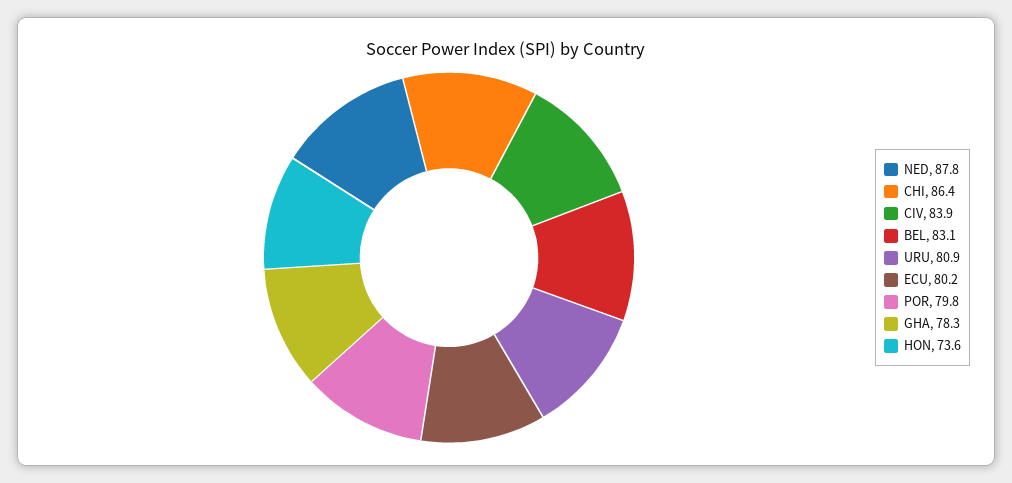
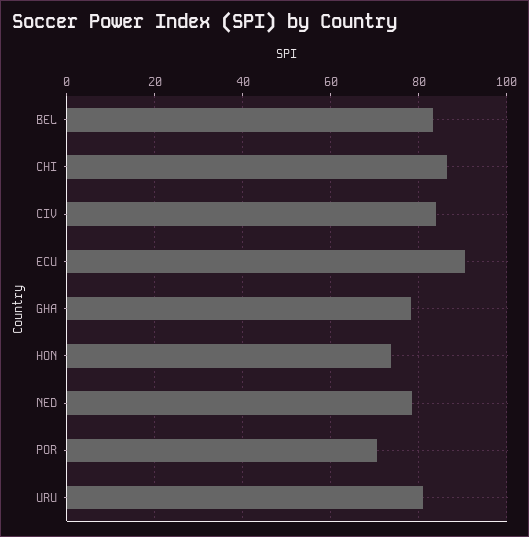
  {
-   "NED": 87.8,
+   "NED": 78,
    "CHI": 86.4,
    "CIV": 83.9,
    "BEL": 83.1,
    "URU": 80.9,
-   "ECU": 80.2,
+   "ECU": 90,
-   "POR": 79.8,
+   "POR": 70,
    "GHA": 78.3,
    "HON": 73.6
  }

